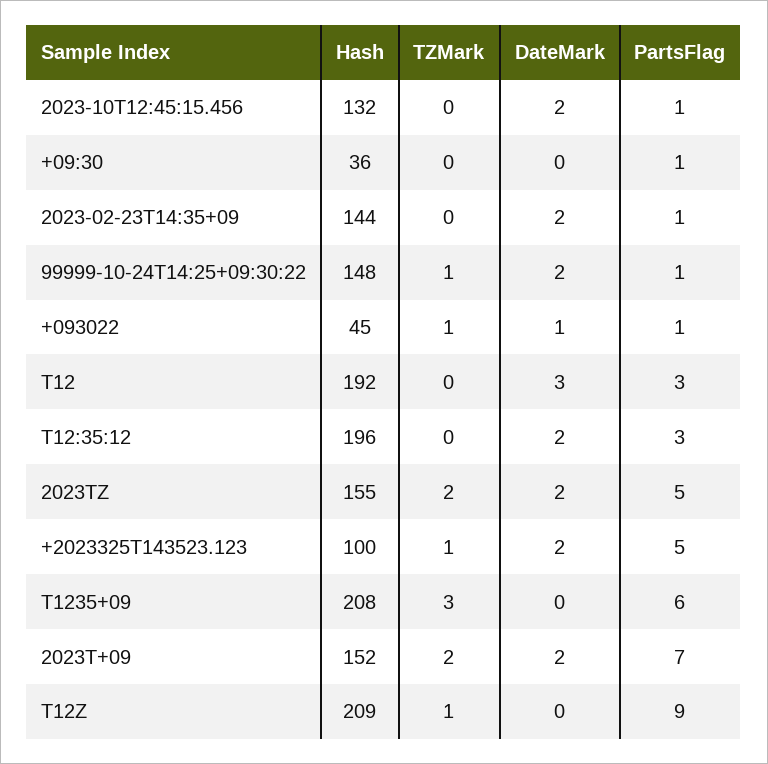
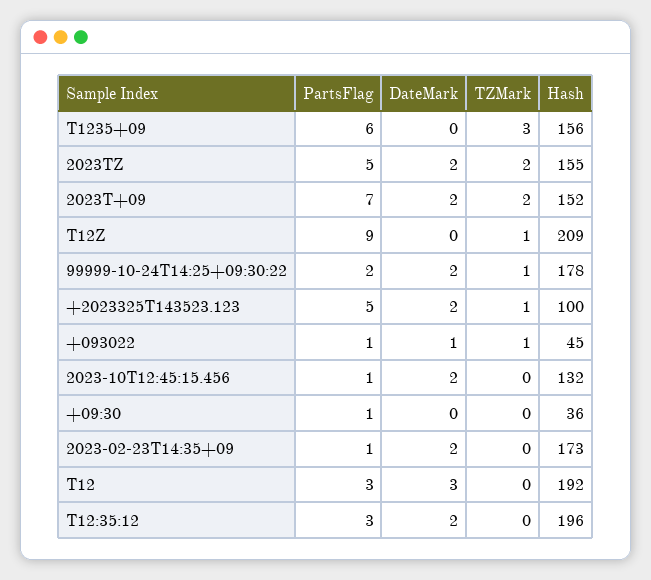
  {
    "Hash": {
      "2023-10T12:45:15.456": 132,
      "+09:30": 36,
-     "2023-02-23T14:35+09": 144,
+     "2023-02-23T14:35+09": 173,
-     "99999-10-24T14:25+09:30:22": 148,
+     "99999-10-24T14:25+09:30:22": 178,
      "+093022": 45,
      "T12": 192,
      "T12:35:12": 196,
      "2023TZ": 155,
      "+2023325T143523.123": 100,
-     "T1235+09": 208,
+     "T1235+09": 156,
      "2023T+09": 152,
      "T12Z": 209
    },
    "TZMark": {
      "2023-10T12:45:15.456": 0,
      "+09:30": 0,
      "2023-02-23T14:35+09": 0,
      "99999-10-24T14:25+09:30:22": 1,
      "+093022": 1,
      "T12": 0,
      "T12:35:12": 0,
      "2023TZ": 2,
      "+2023325T143523.123": 1,
      "T1235+09": 3,
      "2023T+09": 2,
      "T12Z": 1
    },
    "DateMark": {
      "2023-10T12:45:15.456": 2,
      "+09:30": 0,
      "2023-02-23T14:35+09": 2,
      "99999-10-24T14:25+09:30:22": 2,
      "+093022": 1,
      "T12": 3,
      "T12:35:12": 2,
      "2023TZ": 2,
      "+2023325T143523.123": 2,
      "T1235+09": 0,
      "2023T+09": 2,
      "T12Z": 0
    },
    "PartsFlag": {
      "2023-10T12:45:15.456": 1,
      "+09:30": 1,
      "2023-02-23T14:35+09": 1,
-     "99999-10-24T14:25+09:30:22": 1,
+     "99999-10-24T14:25+09:30:22": 2,
      "+093022": 1,
      "T12": 3,
      "T12:35:12": 3,
      "2023TZ": 5,
      "+2023325T143523.123": 5,
      "T1235+09": 6,
      "2023T+09": 7,
      "T12Z": 9
    }
  }

